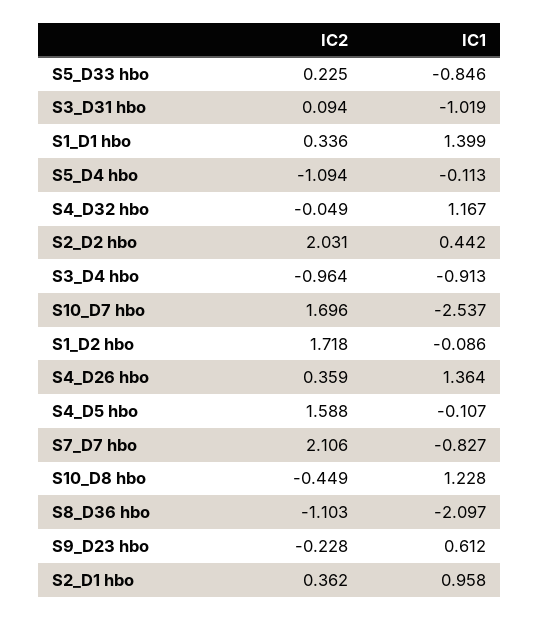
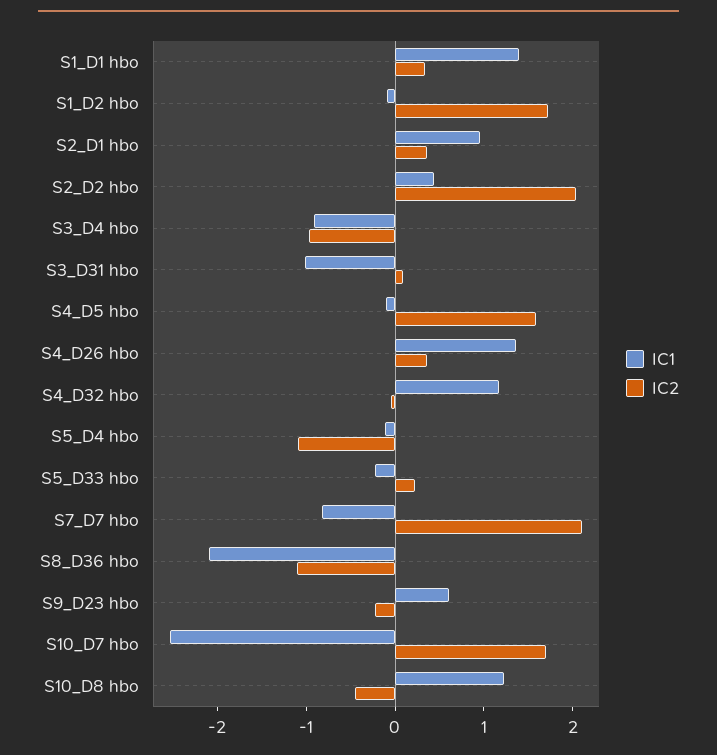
  {
    "IC2": {
      "S5_D33 hbo": 0.225,
      "S3_D31 hbo": 0.094,
      "S1_D1 hbo": 0.336,
      "S5_D4 hbo": -1.094,
      "S4_D32 hbo": -0.049,
      "S2_D2 hbo": 2.031,
      "S3_D4 hbo": -0.964,
      "S10_D7 hbo": 1.696,
      "S1_D2 hbo": 1.718,
      "S4_D26 hbo": 0.359,
      "S4_D5 hbo": 1.588,
      "S7_D7 hbo": 2.106,
      "S10_D8 hbo": -0.449,
      "S8_D36 hbo": -1.103,
      "S9_D23 hbo": -0.228,
      "S2_D1 hbo": 0.362
    },
    "IC1": {
-     "S5_D33 hbo": -0.846,
+     "S5_D33 hbo": -0.2,
      "S3_D31 hbo": -1.019,
      "S1_D1 hbo": 1.399,
      "S5_D4 hbo": -0.113,
      "S4_D32 hbo": 1.167,
      "S2_D2 hbo": 0.442,
      "S3_D4 hbo": -0.913,
      "S10_D7 hbo": -2.537,
      "S1_D2 hbo": -0.086,
      "S4_D26 hbo": 1.364,
      "S4_D5 hbo": -0.107,
      "S7_D7 hbo": -0.827,
      "S10_D8 hbo": 1.228,
      "S8_D36 hbo": -2.097,
      "S9_D23 hbo": 0.612,
      "S2_D1 hbo": 0.958
    }
  }

